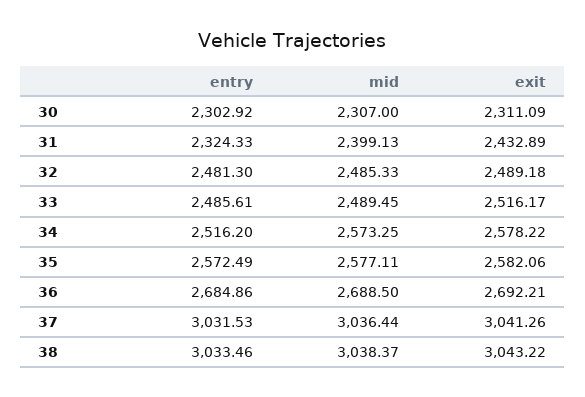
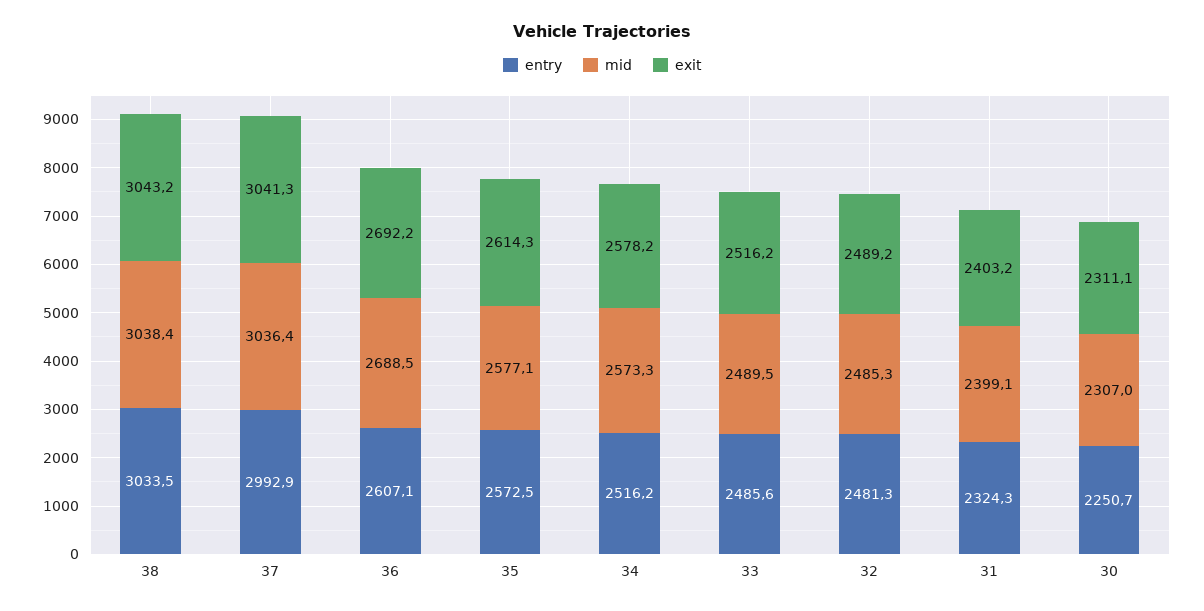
  {
    "entry": {
-     "30": 2302.92,
+     "30": 2250.7,
      "31": 2324.33,
      "32": 2481.3,
      "33": 2485.61,
      "34": 2516.2,
      "35": 2572.49,
-     "36": 2684.86,
+     "36": 2607.1,
-     "37": 3031.53,
+     "37": 2992.9,
      "38": 3033.46
    },
    "mid": {
      "30": 2307,
      "31": 2399.13,
      "32": 2485.33,
      "33": 2489.45,
      "34": 2573.25,
      "35": 2577.11,
      "36": 2688.5,
      "37": 3036.44,
      "38": 3038.37
    },
    "exit": {
      "30": 2311.09,
-     "31": 2432.89,
+     "31": 2403.2,
      "32": 2489.18,
      "33": 2516.17,
      "34": 2578.22,
-     "35": 2582.06,
+     "35": 2614.3,
      "36": 2692.21,
      "37": 3041.26,
      "38": 3043.22
    }
  }

